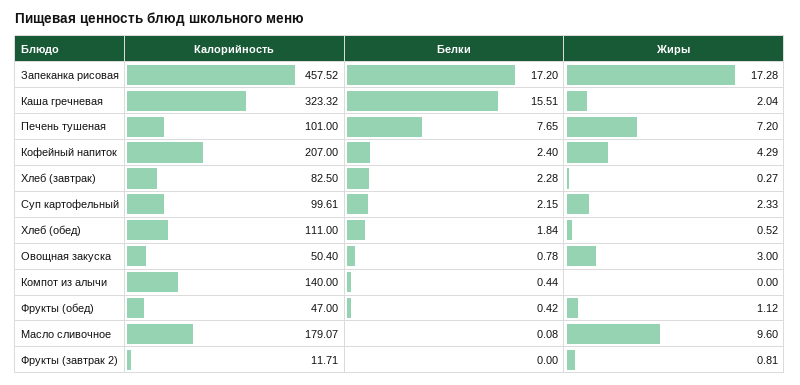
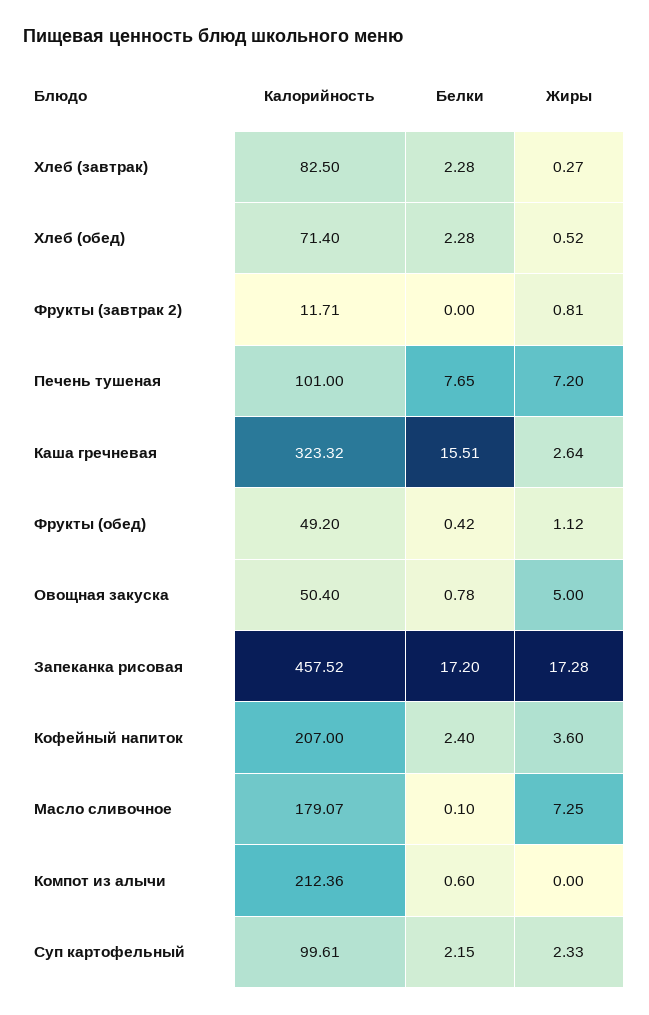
  {
    "Калорийность": {
      "Запеканка рисовая": 457.52,
      "Каша гречневая": 323.32,
      "Печень тушеная": 101,
      "Кофейный напиток": 207,
      "Хлеб (завтрак)": 82.5,
      "Суп картофельный": 99.61,
-     "Хлеб (обед)": 111,
+     "Хлеб (обед)": 71.4,
      "Овощная закуска": 50.4,
-     "Компот из алычи": 140,
+     "Компот из алычи": 212.36,
-     "Фрукты (обед)": 47,
+     "Фрукты (обед)": 49.2,
      "Масло сливочное": 179.07,
      "Фрукты (завтрак 2)": 11.71
    },
    "Белки": {
      "Запеканка рисовая": 17.2,
      "Каша гречневая": 15.51,
      "Печень тушеная": 7.65,
      "Кофейный напиток": 2.4,
      "Хлеб (завтрак)": 2.28,
      "Суп картофельный": 2.15,
-     "Хлеб (обед)": 1.84,
+     "Хлеб (обед)": 2.28,
      "Овощная закуска": 0.78,
-     "Компот из алычи": 0.44,
+     "Компот из алычи": 0.6,
      "Фрукты (обед)": 0.42,
-     "Масло сливочное": 0.08,
+     "Масло сливочное": 0.1,
      "Фрукты (завтрак 2)": 0
    },
    "Жиры": {
      "Запеканка рисовая": 17.28,
-     "Каша гречневая": 2.04,
+     "Каша гречневая": 2.64,
      "Печень тушеная": 7.2,
-     "Кофейный напиток": 4.29,
+     "Кофейный напиток": 3.6,
      "Хлеб (завтрак)": 0.27,
      "Суп картофельный": 2.33,
      "Хлеб (обед)": 0.52,
-     "Овощная закуска": 3,
+     "Овощная закуска": 5,
      "Компот из алычи": 0,
      "Фрукты (обед)": 1.12,
-     "Масло сливочное": 9.6,
+     "Масло сливочное": 7.25,
      "Фрукты (завтрак 2)": 0.81
    }
  }

